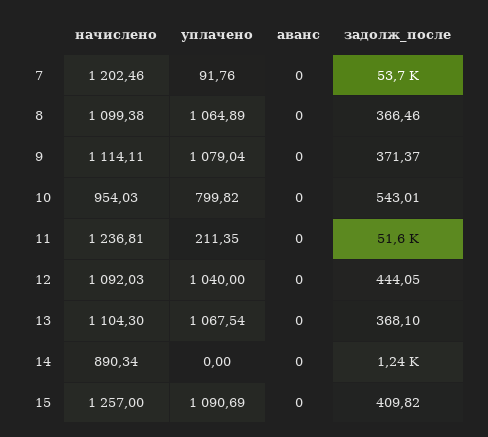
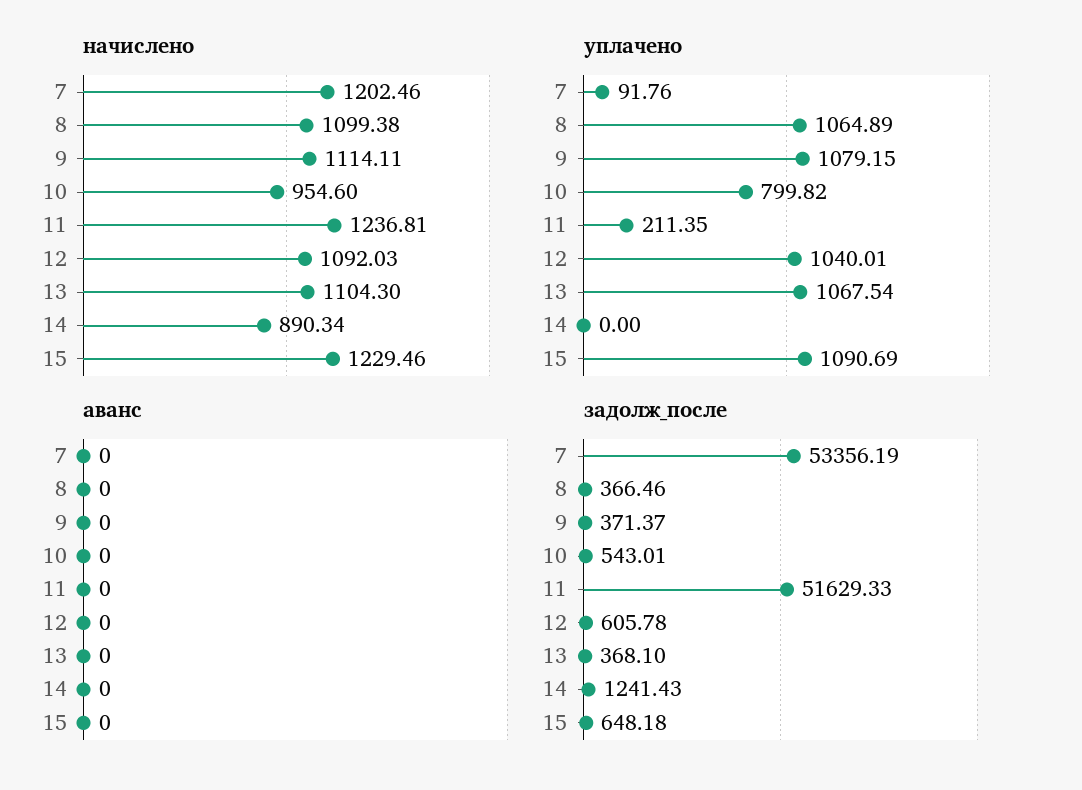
  {
    "начислено": {
      "7": 1202.46,
      "8": 1099.38,
      "9": 1114.11,
-     "10": 954.03,
+     "10": 954.6,
      "11": 1236.81,
      "12": 1092.03,
      "13": 1104.3,
      "14": 890.34,
-     "15": 1257
+     "15": 1229.46
    },
    "уплачено": {
      "7": 91.76,
      "8": 1064.89,
-     "9": 1079.04,
+     "9": 1079.15,
      "10": 799.82,
      "11": 211.35,
-     "12": 1040,
+     "12": 1040.01,
      "13": 1067.54,
      "14": 0,
      "15": 1090.69
    },
    "аванс": {
      "7": 0,
      "8": 0,
      "9": 0,
      "10": 0,
      "11": 0,
      "12": 0,
      "13": 0,
      "14": 0,
      "15": 0
    },
    "задолж_после": {
-     "7": 53700,
+     "7": 53356.19,
      "8": 366.46,
      "9": 371.37,
      "10": 543.01,
      "11": 51629.33,
-     "12": 444.05,
+     "12": 605.78,
      "13": 368.1,
      "14": 1241.43,
-     "15": 409.82
+     "15": 648.18
    }
  }

